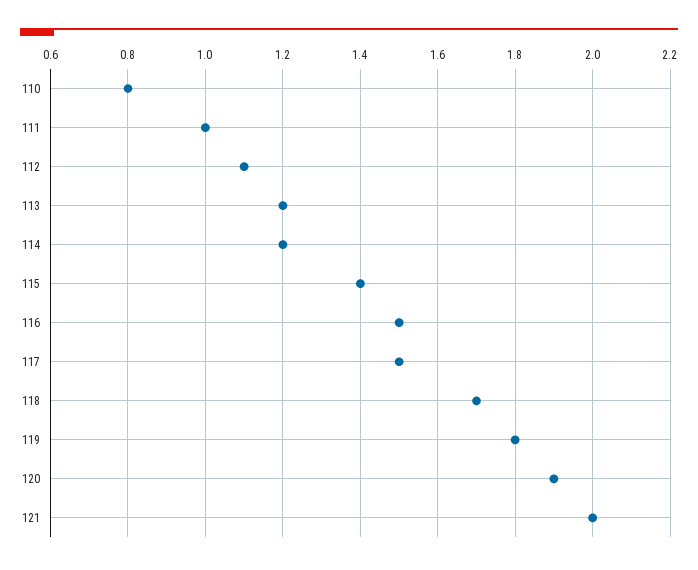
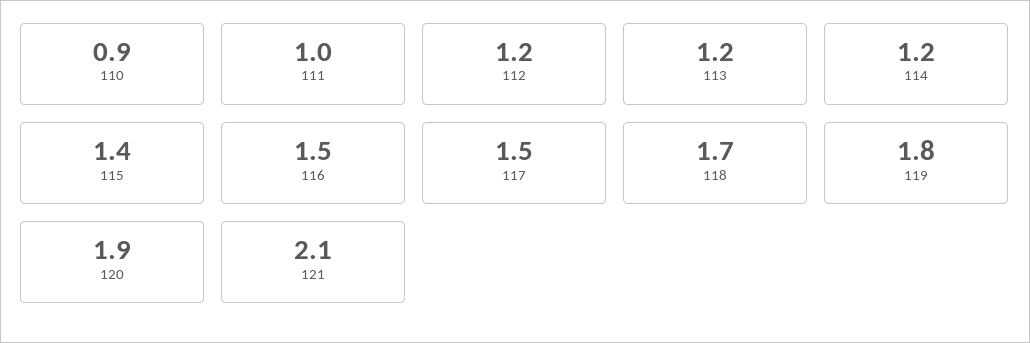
  {
-   "110": 0.8,
+   "110": 0.9,
    "111": 1,
-   "112": 1.1,
+   "112": 1.2,
    "113": 1.2,
    "114": 1.2,
    "115": 1.4,
    "116": 1.5,
    "117": 1.5,
    "118": 1.7,
    "119": 1.8,
    "120": 1.9,
-   "121": 2
+   "121": 2.1
  }

